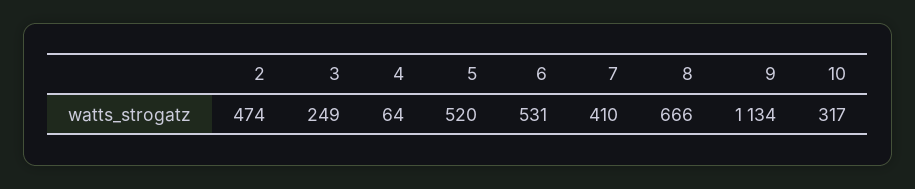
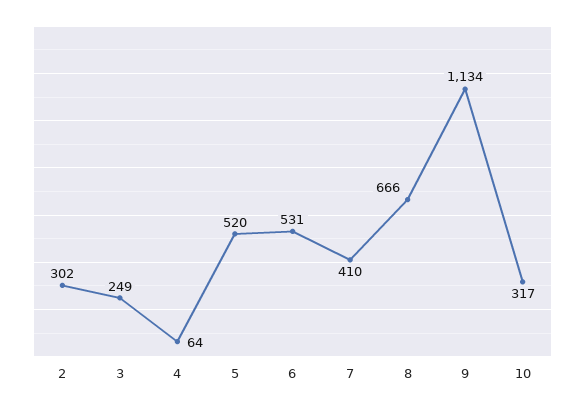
  {
-   "2": 474,
+   "2": 302,
    "3": 249,
    "4": 64,
    "5": 520,
    "6": 531,
    "7": 410,
    "8": 666,
    "9": 1134,
    "10": 317
  }

